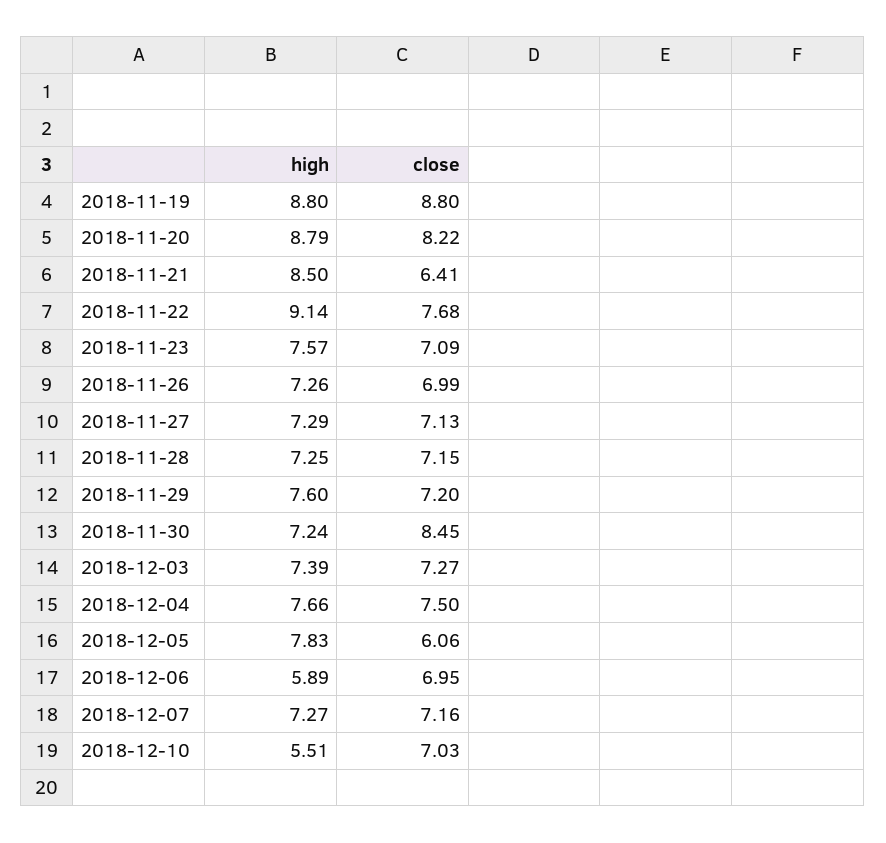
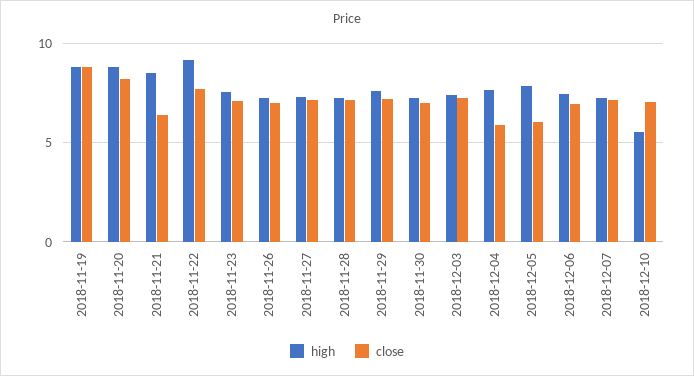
  {
    "high": {
      "2018-11-19": 8.8,
      "2018-11-20": 8.79,
      "2018-11-21": 8.5,
      "2018-11-22": 9.14,
      "2018-11-23": 7.57,
      "2018-11-26": 7.26,
      "2018-11-27": 7.29,
      "2018-11-28": 7.25,
      "2018-11-29": 7.6,
      "2018-11-30": 7.24,
      "2018-12-03": 7.39,
      "2018-12-04": 7.66,
      "2018-12-05": 7.83,
-     "2018-12-06": 5.89,
+     "2018-12-06": 7.5,
      "2018-12-07": 7.27,
      "2018-12-10": 5.51
    },
    "close": {
      "2018-11-19": 8.8,
      "2018-11-20": 8.22,
      "2018-11-21": 6.41,
      "2018-11-22": 7.68,
      "2018-11-23": 7.09,
      "2018-11-26": 6.99,
      "2018-11-27": 7.13,
      "2018-11-28": 7.15,
      "2018-11-29": 7.2,
-     "2018-11-30": 8.45,
+     "2018-11-30": 7,
      "2018-12-03": 7.27,
-     "2018-12-04": 7.5,
+     "2018-12-04": 6,
      "2018-12-05": 6.06,
      "2018-12-06": 6.95,
      "2018-12-07": 7.16,
      "2018-12-10": 7.03
    }
  }

